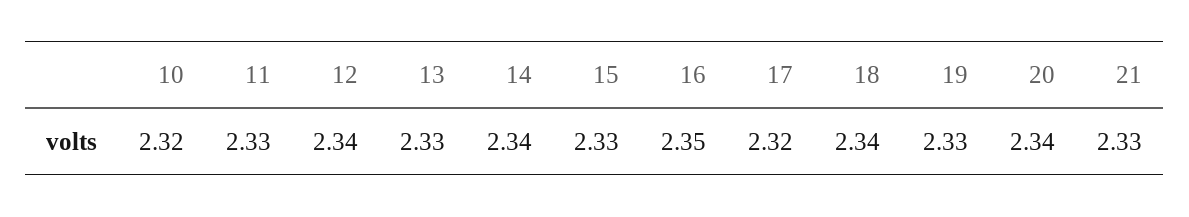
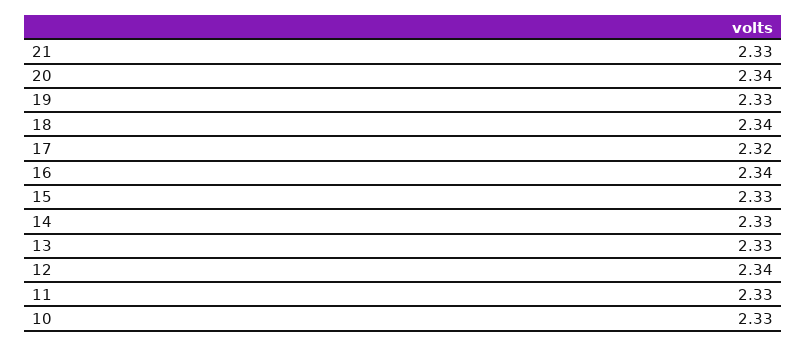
  {
-   "10": 2.32,
+   "10": 2.33,
    "11": 2.33,
    "12": 2.34,
    "13": 2.33,
-   "14": 2.34,
+   "14": 2.33,
    "15": 2.33,
-   "16": 2.35,
+   "16": 2.34,
    "17": 2.32,
    "18": 2.34,
    "19": 2.33,
    "20": 2.34,
    "21": 2.33
  }

